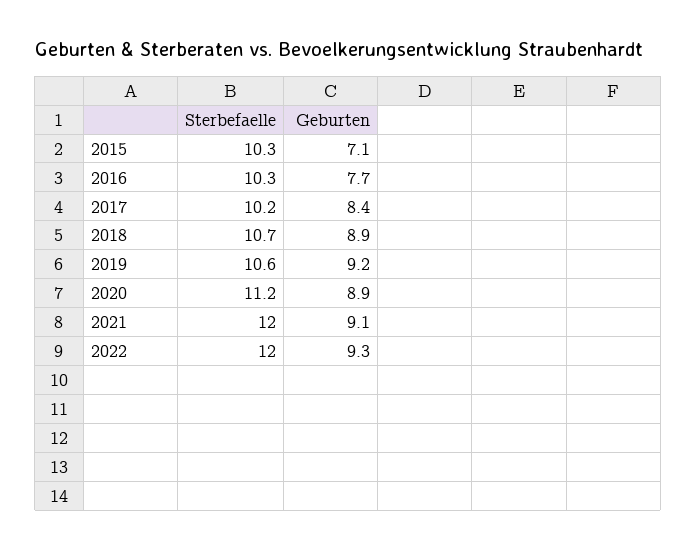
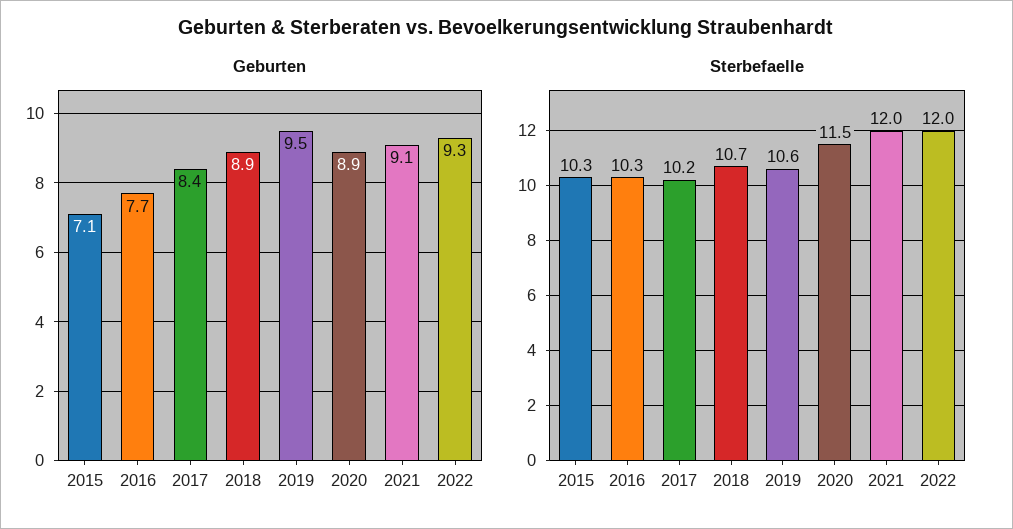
  {
    "Sterbefaelle": {
      "2015": 10.3,
      "2016": 10.3,
      "2017": 10.2,
      "2018": 10.7,
      "2019": 10.6,
-     "2020": 11.2,
+     "2020": 11.5,
      "2021": 12,
      "2022": 12
    },
    "Geburten": {
      "2015": 7.1,
      "2016": 7.7,
      "2017": 8.4,
      "2018": 8.9,
-     "2019": 9.2,
+     "2019": 9.5,
      "2020": 8.9,
      "2021": 9.1,
      "2022": 9.3
    }
  }

